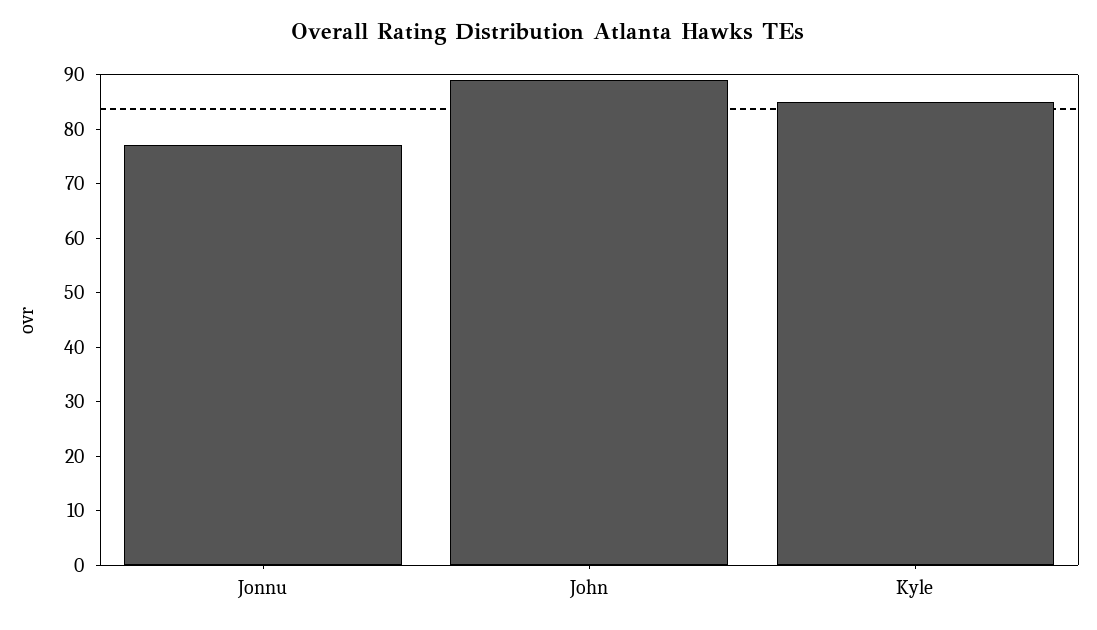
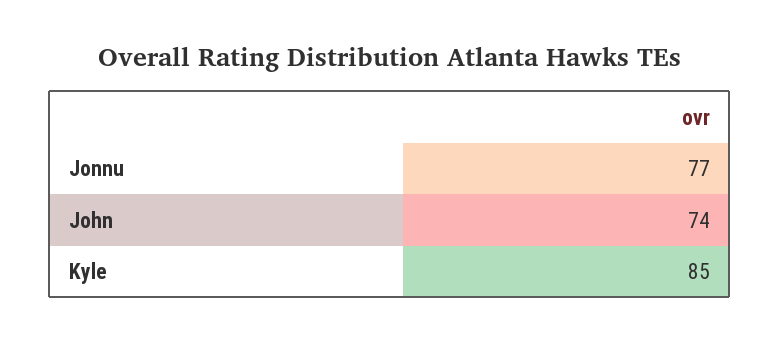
  {
    "Jonnu": 77,
-   "John": 90,
+   "John": 74,
    "Kyle": 85
  }

